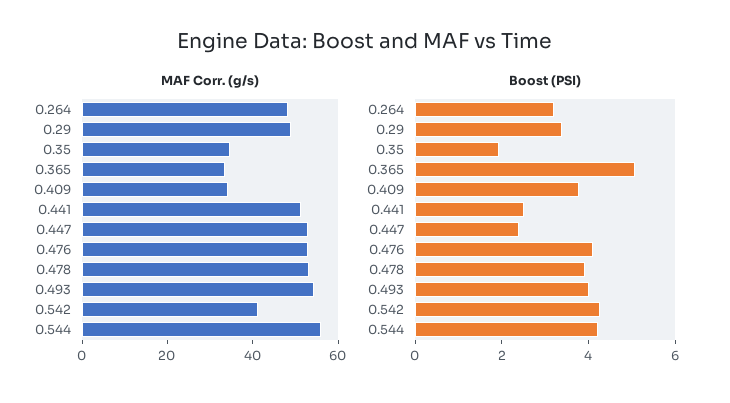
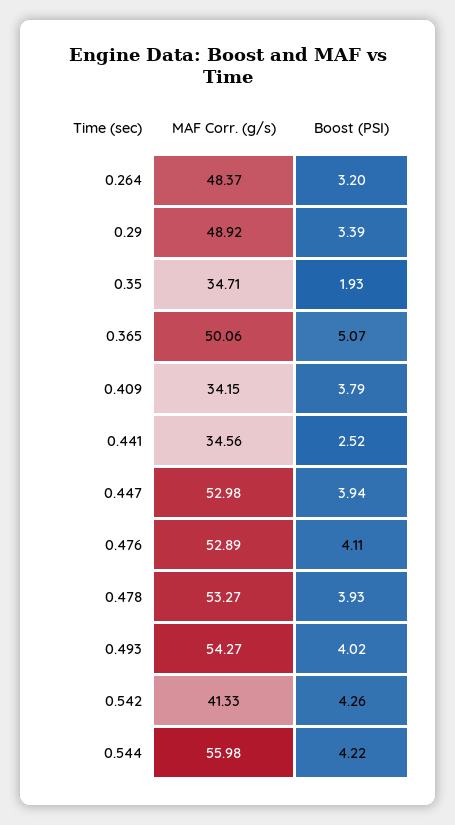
  {
    "MAF Corr. (g/s)": {
      "0.264": 48.37,
      "0.29": 48.92,
      "0.35": 34.71,
-     "0.365": 35,
+     "0.365": 50.06,
      "0.409": 34.15,
-     "0.441": 50,
+     "0.441": 34.56,
      "0.447": 52.98,
      "0.476": 52.89,
      "0.478": 53.27,
      "0.493": 54.27,
      "0.542": 41.33,
      "0.544": 55.98
    },
    "Boost (PSI)": {
      "0.264": 3.2,
      "0.29": 3.39,
      "0.35": 1.93,
      "0.365": 5.07,
      "0.409": 3.79,
      "0.441": 2.52,
-     "0.447": 2.5,
+     "0.447": 3.94,
      "0.476": 4.11,
      "0.478": 3.93,
      "0.493": 4.02,
      "0.542": 4.26,
      "0.544": 4.22
    }
  }

